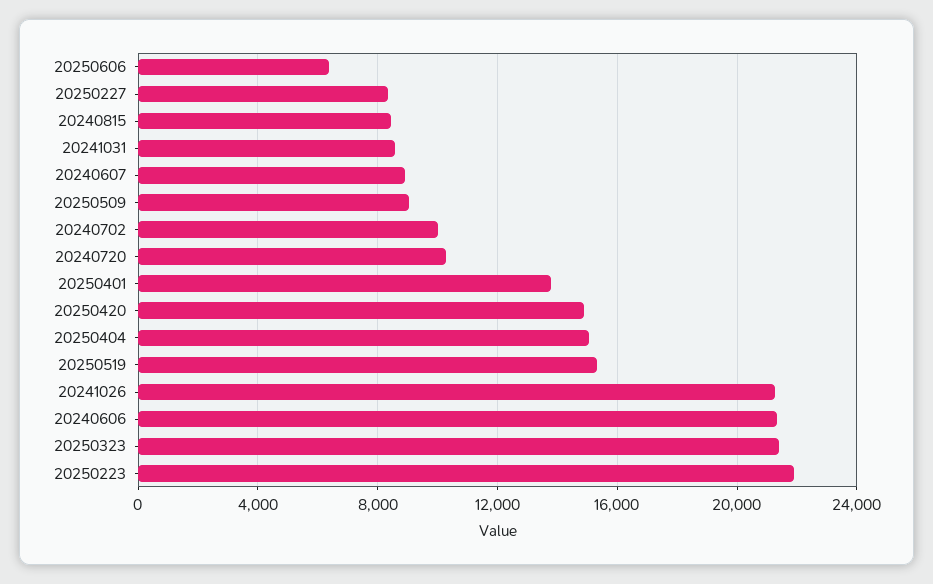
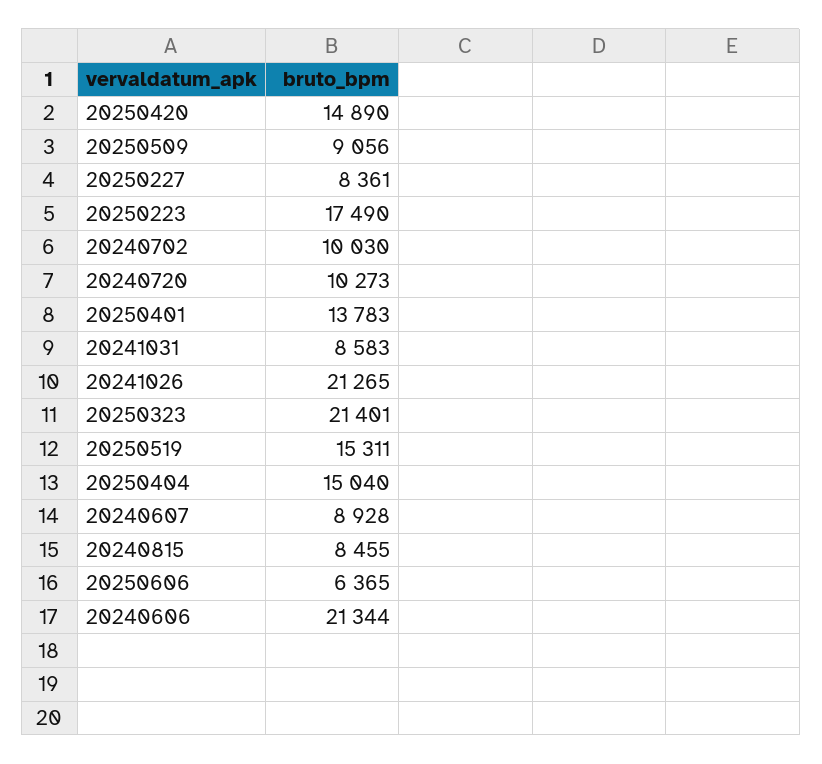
  {
    "20250606": 6365,
    "20250227": 8361,
    "20240815": 8455,
    "20241031": 8583,
    "20240607": 8928,
    "20250509": 9056,
    "20240702": 10030,
    "20240720": 10273,
    "20250401": 13783,
    "20250420": 14890,
    "20250404": 15040,
    "20250519": 15311,
    "20241026": 21265,
    "20240606": 21344,
    "20250323": 21401,
-   "20250223": 22000
+   "20250223": 17490
  }

